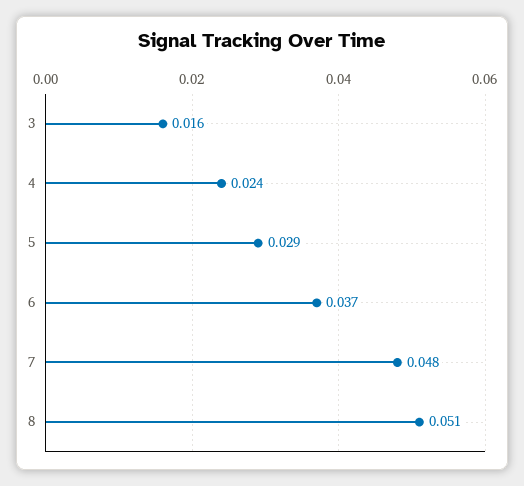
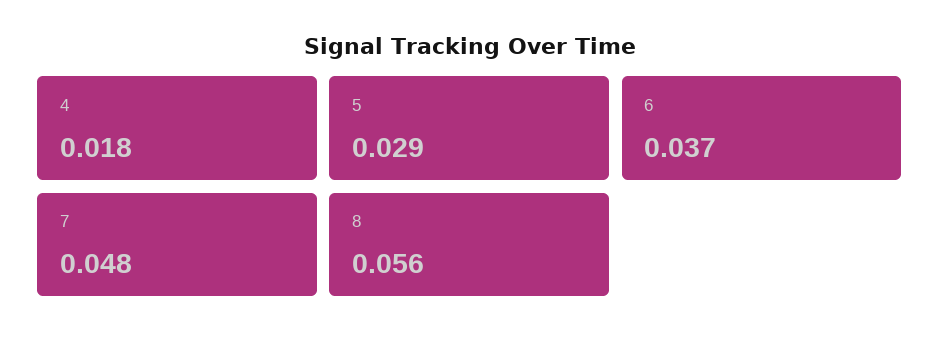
  {
-   "3": 0.016,
-   "4": 0.024,
+   "4": 0.018,
    "5": 0.029,
    "6": 0.037,
    "7": 0.048,
-   "8": 0.051
+   "8": 0.056
  }

